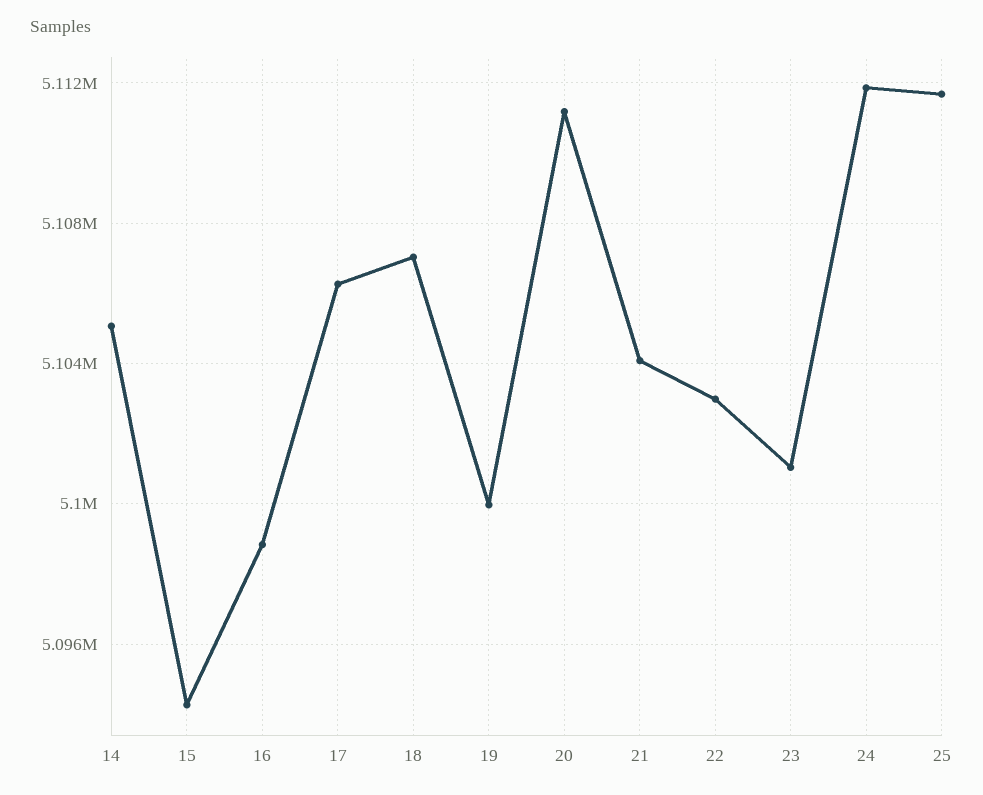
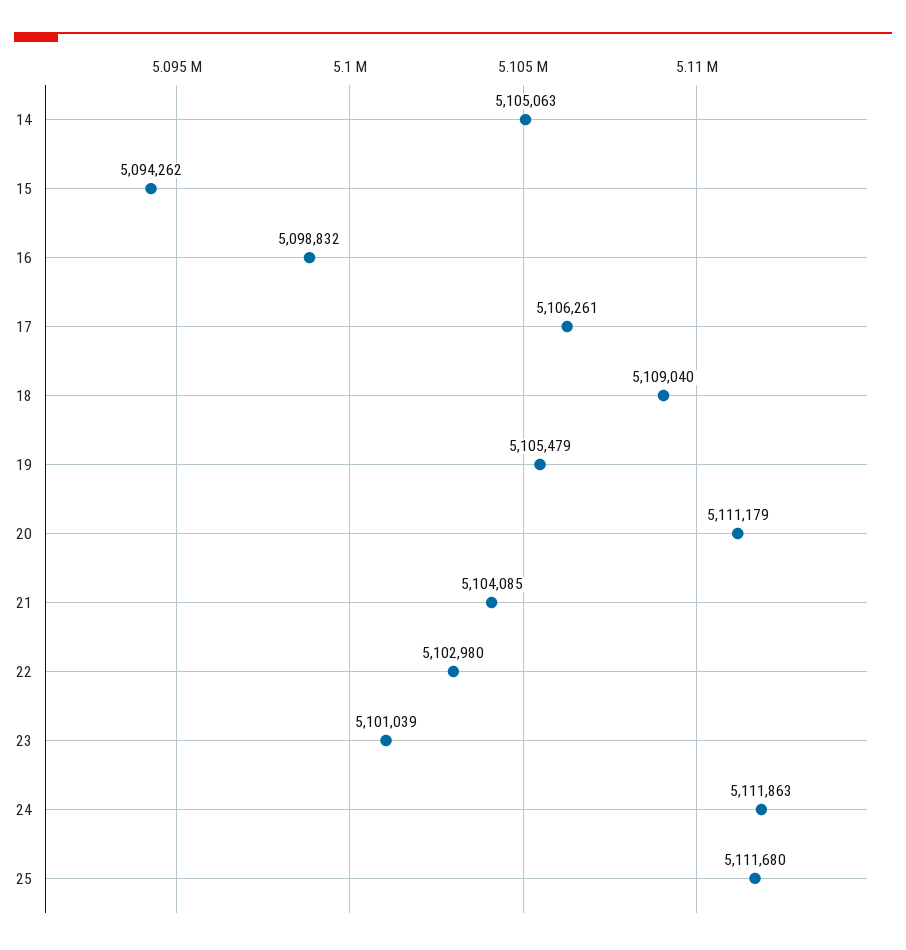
  {
    "14": 5105063,
    "15": 5094262,
    "16": 5098832,
    "17": 5106261,
-   "18": 5107000,
+   "18": 5109040,
-   "19": 5100000,
+   "19": 5105479,
    "20": 5111179,
    "21": 5104085,
    "22": 5102980,
    "23": 5101039,
    "24": 5111863,
    "25": 5111680
  }

